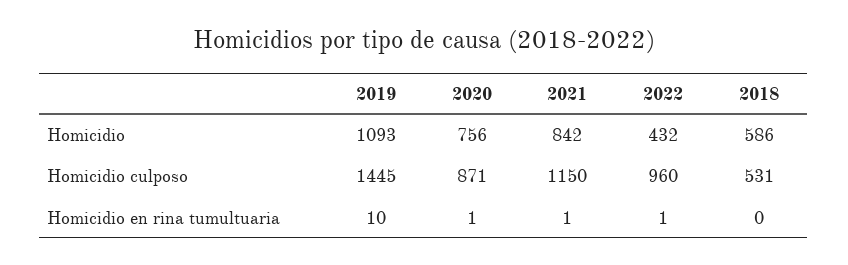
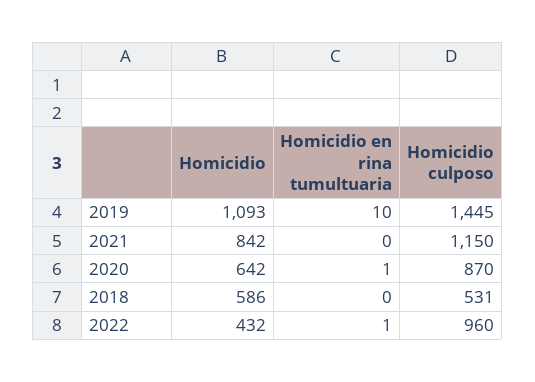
  {
    "2019": {
      "Homicidio": 1093,
      "Homicidio culposo": 1445,
      "Homicidio en rina tumultuaria": 10
    },
    "2020": {
-     "Homicidio": 756,
+     "Homicidio": 642,
-     "Homicidio culposo": 871,
+     "Homicidio culposo": 870,
      "Homicidio en rina tumultuaria": 1
    },
    "2021": {
      "Homicidio": 842,
      "Homicidio culposo": 1150,
-     "Homicidio en rina tumultuaria": 1
+     "Homicidio en rina tumultuaria": 0
    },
    "2022": {
      "Homicidio": 432,
      "Homicidio culposo": 960,
      "Homicidio en rina tumultuaria": 1
    },
    "2018": {
      "Homicidio": 586,
      "Homicidio culposo": 531,
      "Homicidio en rina tumultuaria": 0
    }
  }

